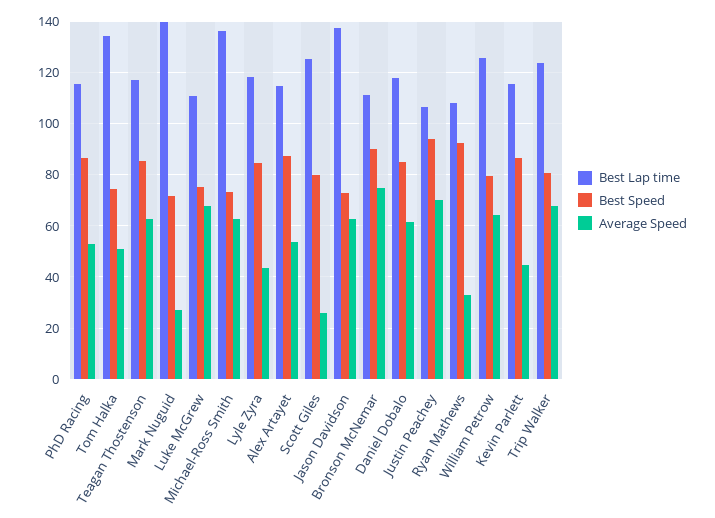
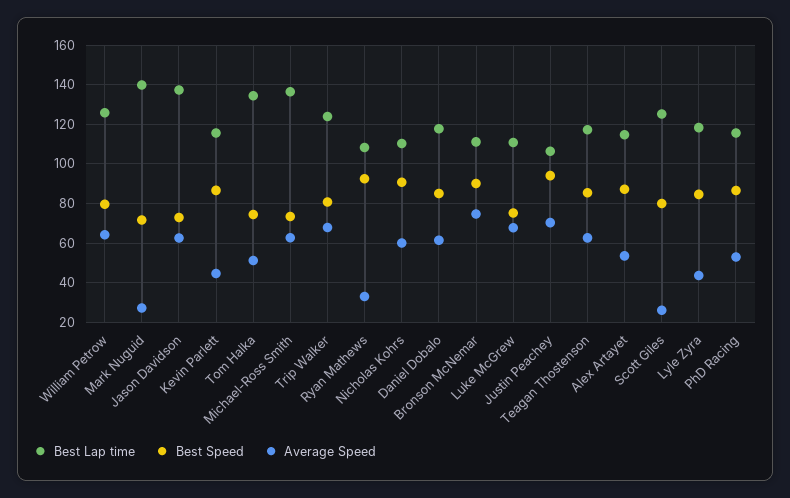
  {
    "Best Lap time": {
      "PhD Racing": 115,
      "Tom Halka": 135,
      "Teagan Thostenson": 117.5,
      "Mark Nuguid": 140,
      "Luke McGrew": 110,
      "Michael-Ross Smith": 137.5,
      "Lyle Zyra": 117.5,
      "Alex Artayet": 115,
      "Scott Giles": 125,
      "Jason Davidson": 137.5,
      "Bronson McNemar": 110,
      "Daniel Dobalo": 117.5,
      "Justin Peachey": 107.5,
      "Ryan Mathews": 107.5,
      "William Petrow": 125,
      "Kevin Parlett": 115,
-     "Trip Walker": 125
+     "Trip Walker": 125,
+     "Nicholas Kohrs": 110
    },
    "Best Speed": {
      "PhD Racing": 87.5,
      "Tom Halka": 75,
      "Teagan Thostenson": 85,
      "Mark Nuguid": 72.5,
      "Luke McGrew": 75,
      "Michael-Ross Smith": 72.5,
      "Lyle Zyra": 85,
      "Alex Artayet": 87.5,
      "Scott Giles": 80,
      "Jason Davidson": 72.5,
      "Bronson McNemar": 90,
      "Daniel Dobalo": 85,
      "Justin Peachey": 95,
      "Ryan Mathews": 92.5,
      "William Petrow": 80,
      "Kevin Parlett": 87.5,
-     "Trip Walker": 80
+     "Trip Walker": 80,
+     "Nicholas Kohrs": 90
    },
    "Average Speed": {
      "PhD Racing": 52.5,
      "Tom Halka": 50,
      "Teagan Thostenson": 62.5,
      "Mark Nuguid": 27.5,
      "Luke McGrew": 67.5,
      "Michael-Ross Smith": 62.5,
      "Lyle Zyra": 42.5,
      "Alex Artayet": 52.5,
      "Scott Giles": 25,
      "Jason Davidson": 62.5,
      "Bronson McNemar": 75,
      "Daniel Dobalo": 62.5,
      "Justin Peachey": 70,
      "Ryan Mathews": 32.5,
      "William Petrow": 65,
      "Kevin Parlett": 45,
-     "Trip Walker": 67.5
+     "Trip Walker": 67.5,
+     "Nicholas Kohrs": 60
    }
  }

